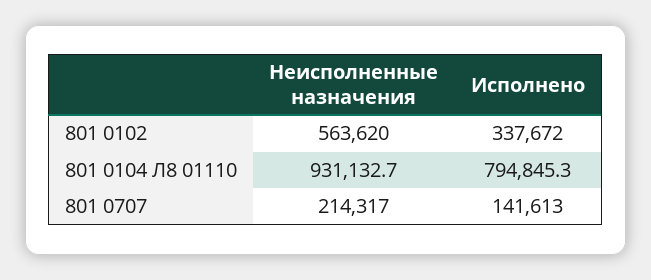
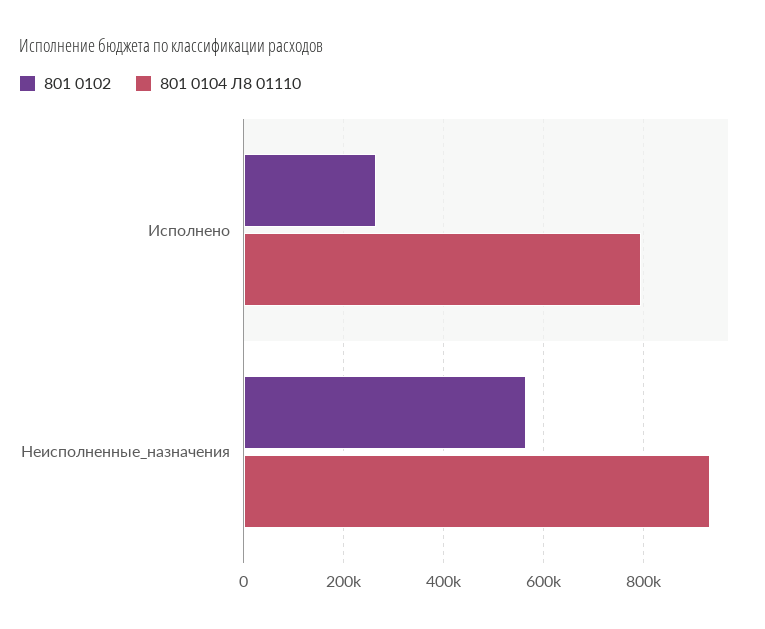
  {
    "801 0102": {
      "Неисполненные назначения": 563620,
-     "Исполнено": 337672
+     "Исполнено": 260000
    },
    "801 0104 Л8 01110": {
      "Неисполненные назначения": 931132.7,
      "Исполнено": 794845.3
-   },
+   }
-   "801 0707": {
-     "Неисполненные назначения": 214317,
-     "Исполнено": 141613
-   }
  }

